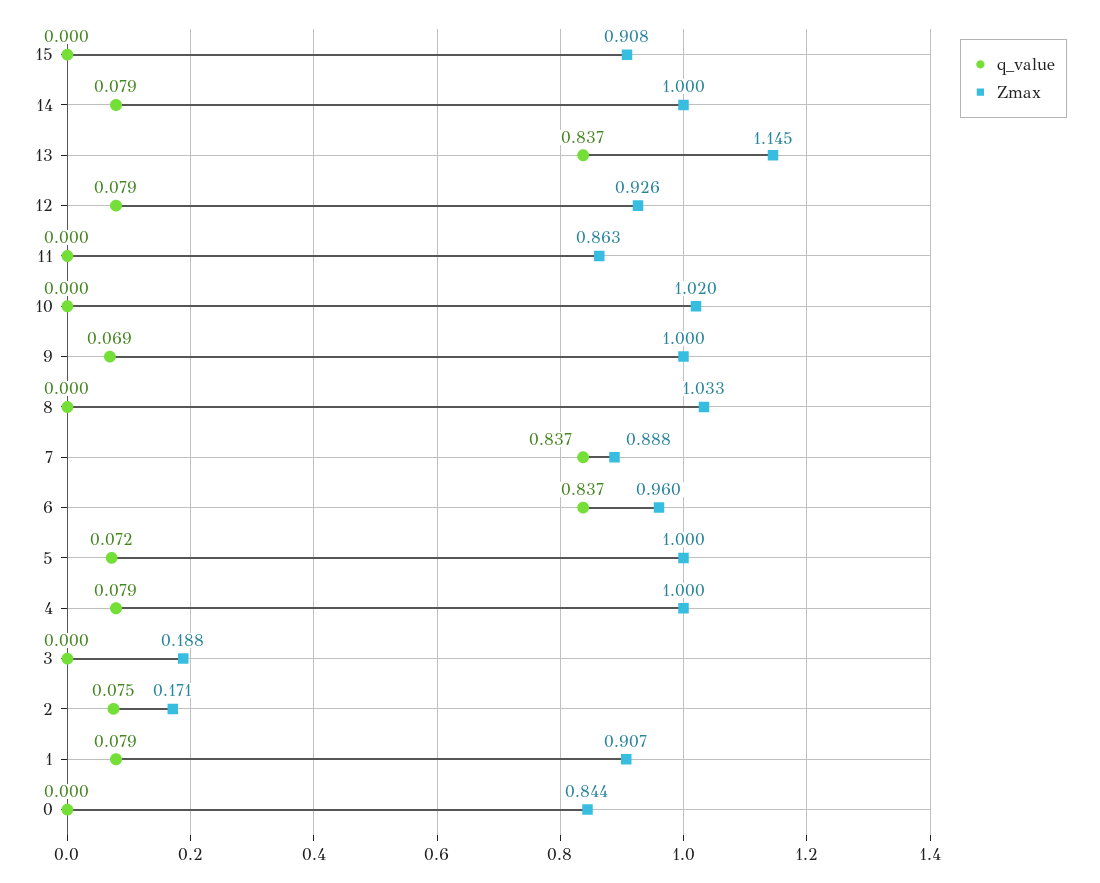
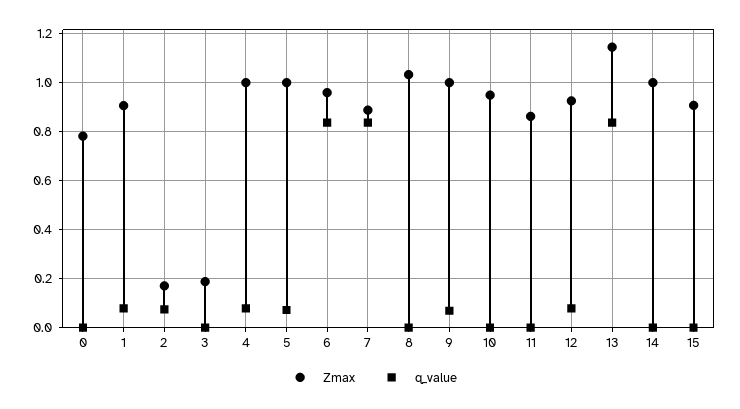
  {
    "q_value": {
      "15": 0,
-     "14": 0.079,
+     "14": 0,
      "13": 0.837,
      "12": 0.079,
      "11": 0,
      "10": 0,
      "9": 0.069,
      "8": 0,
      "7": 0.837,
      "6": 0.837,
      "5": 0.072,
      "4": 0.079,
      "3": 0,
      "2": 0.075,
      "1": 0.079,
      "0": 0
    },
    "Zmax": {
      "15": 0.908,
      "14": 1,
      "13": 1.145,
      "12": 0.926,
      "11": 0.863,
-     "10": 1.02,
+     "10": 0.95,
      "9": 1,
      "8": 1.033,
      "7": 0.888,
      "6": 0.96,
      "5": 1,
      "4": 1,
      "3": 0.188,
      "2": 0.171,
      "1": 0.907,
-     "0": 0.844
+     "0": 0.775
    }
  }

